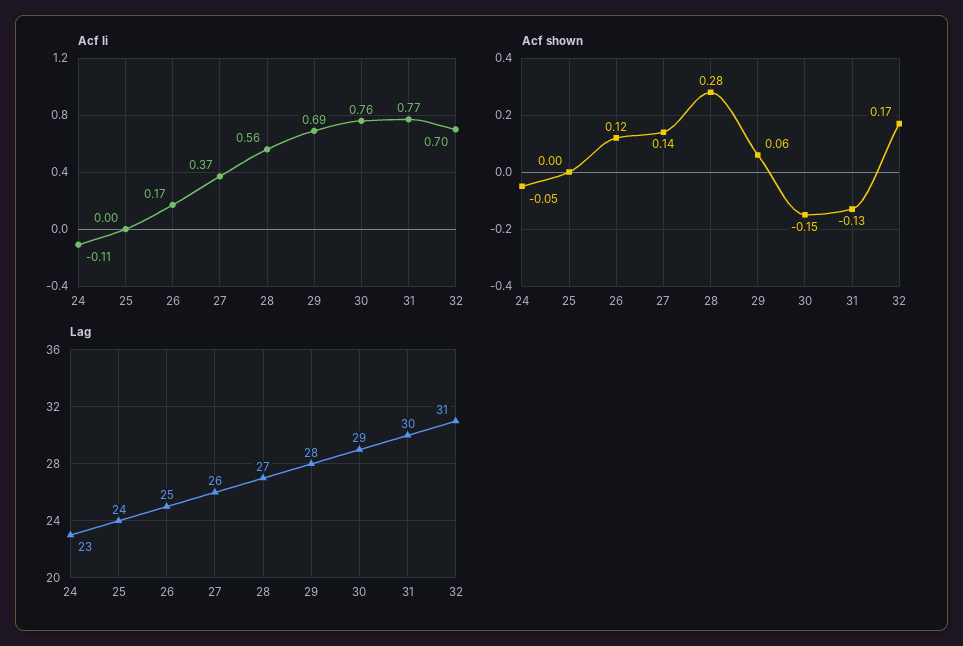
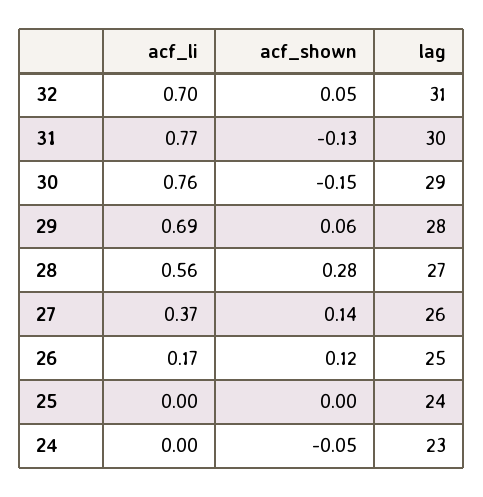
  {
    "Acf li": {
-     "24": -0.11,
+     "24": 0,
      "25": 0,
      "26": 0.17,
      "27": 0.37,
      "28": 0.56,
      "29": 0.69,
      "30": 0.76,
      "31": 0.77,
      "32": 0.7
    },
    "Acf shown": {
      "24": -0.05,
      "25": 0,
      "26": 0.12,
      "27": 0.14,
      "28": 0.28,
      "29": 0.06,
      "30": -0.15,
      "31": -0.13,
-     "32": 0.17
+     "32": 0.05
    },
    "Lag": {
      "24": 23,
      "25": 24,
      "26": 25,
      "27": 26,
      "28": 27,
      "29": 28,
      "30": 29,
      "31": 30,
      "32": 31
    }
  }

